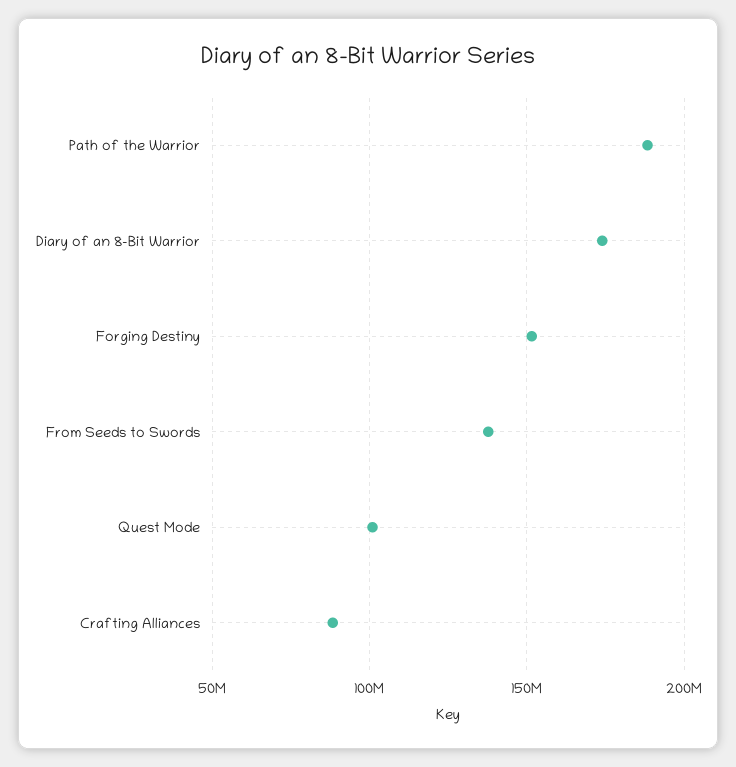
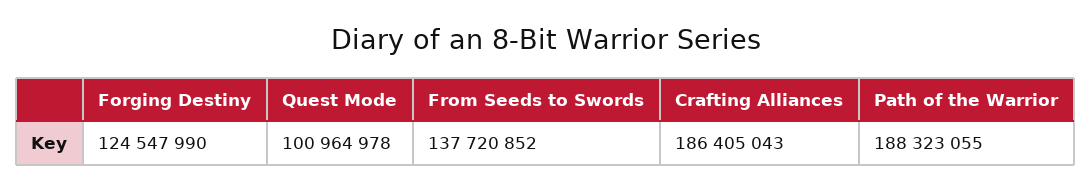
  {
    "Path of the Warrior": 188323055,
-   "Diary of an 8-Bit Warrior": 175000000,
-   "Forging Destiny": 150000000,
+   "Forging Destiny": 124547990,
    "From Seeds to Swords": 137720852,
    "Quest Mode": 100964978,
-   "Crafting Alliances": 90000000
+   "Crafting Alliances": 186405043
  }

